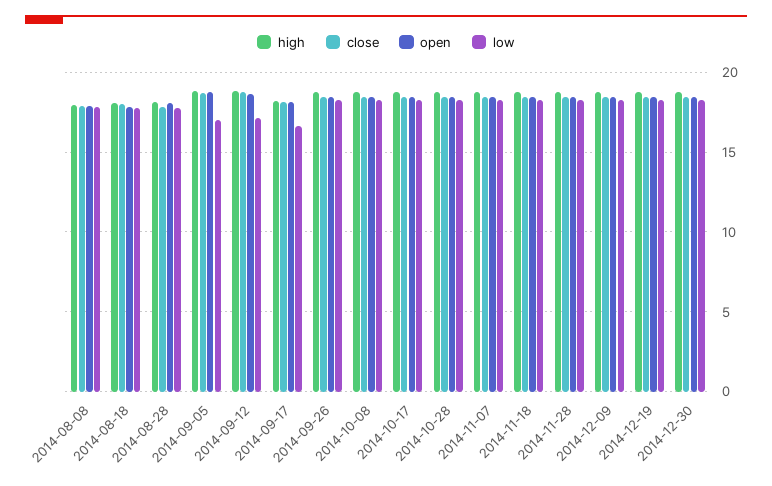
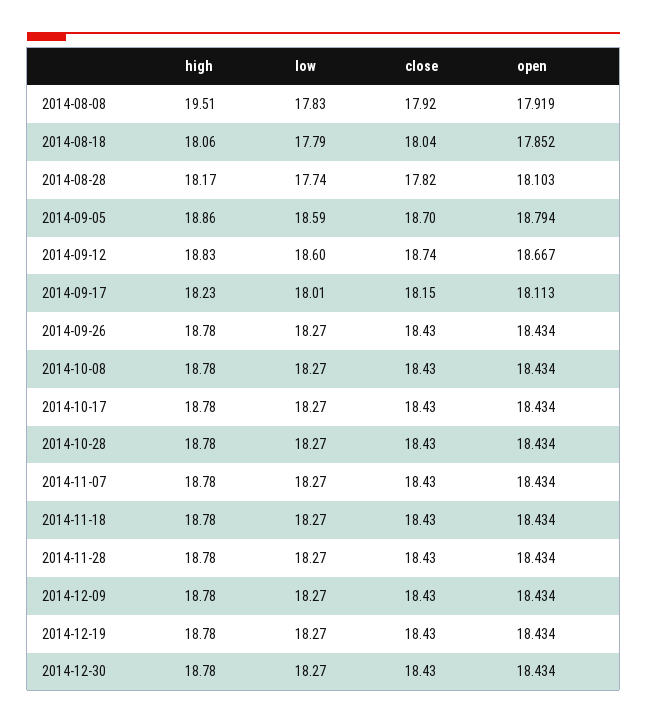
  {
    "high": {
-     "2014-08-08": 18,
+     "2014-08-08": 19.51,
      "2014-08-18": 18.06,
      "2014-08-28": 18.17,
      "2014-09-05": 18.86,
      "2014-09-12": 18.83,
      "2014-09-17": 18.23,
      "2014-09-26": 18.78,
      "2014-10-08": 18.78,
      "2014-10-17": 18.78,
      "2014-10-28": 18.78,
      "2014-11-07": 18.78,
      "2014-11-18": 18.78,
      "2014-11-28": 18.78,
      "2014-12-09": 18.78,
      "2014-12-19": 18.78,
      "2014-12-30": 18.78
    },
    "close": {
      "2014-08-08": 17.92,
      "2014-08-18": 18.04,
      "2014-08-28": 17.82,
      "2014-09-05": 18.7,
      "2014-09-12": 18.74,
      "2014-09-17": 18.15,
      "2014-09-26": 18.43,
      "2014-10-08": 18.43,
      "2014-10-17": 18.43,
      "2014-10-28": 18.43,
      "2014-11-07": 18.43,
      "2014-11-18": 18.43,
      "2014-11-28": 18.43,
      "2014-12-09": 18.43,
      "2014-12-19": 18.43,
      "2014-12-30": 18.43
    },
    "open": {
      "2014-08-08": 17.919,
      "2014-08-18": 17.852,
      "2014-08-28": 18.103,
      "2014-09-05": 18.794,
      "2014-09-12": 18.667,
      "2014-09-17": 18.113,
      "2014-09-26": 18.434,
      "2014-10-08": 18.434,
      "2014-10-17": 18.434,
      "2014-10-28": 18.434,
      "2014-11-07": 18.434,
      "2014-11-18": 18.434,
      "2014-11-28": 18.434,
      "2014-12-09": 18.434,
      "2014-12-19": 18.434,
      "2014-12-30": 18.434
    },
    "low": {
      "2014-08-08": 17.83,
      "2014-08-18": 17.79,
      "2014-08-28": 17.74,
-     "2014-09-05": 17,
+     "2014-09-05": 18.59,
-     "2014-09-12": 17,
+     "2014-09-12": 18.6,
-     "2014-09-17": 16.5,
+     "2014-09-17": 18.01,
      "2014-09-26": 18.27,
      "2014-10-08": 18.27,
      "2014-10-17": 18.27,
      "2014-10-28": 18.27,
      "2014-11-07": 18.27,
      "2014-11-18": 18.27,
      "2014-11-28": 18.27,
      "2014-12-09": 18.27,
      "2014-12-19": 18.27,
      "2014-12-30": 18.27
    }
  }

